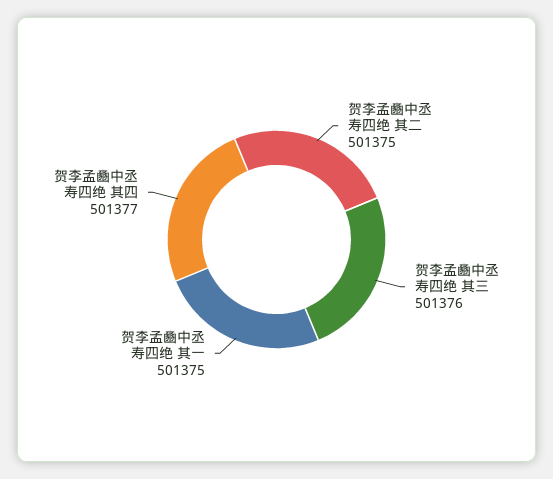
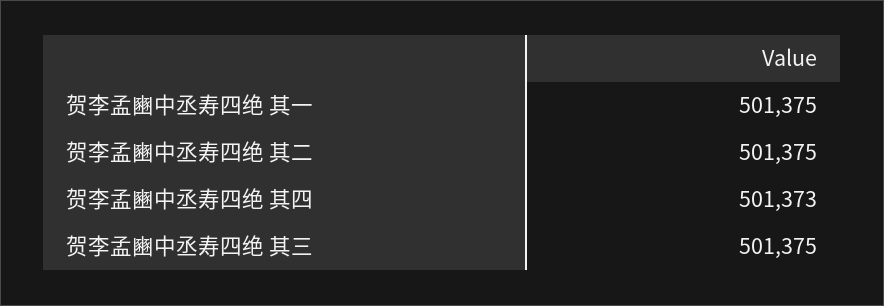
  {
    "贺李孟豳中丞寿四绝 其二": 501375,
-   "贺李孟豳中丞寿四绝 其三": 501376,
+   "贺李孟豳中丞寿四绝 其三": 501375,
    "贺李孟豳中丞寿四绝 其一": 501375,
-   "贺李孟豳中丞寿四绝 其四": 501377
+   "贺李孟豳中丞寿四绝 其四": 501373
  }

